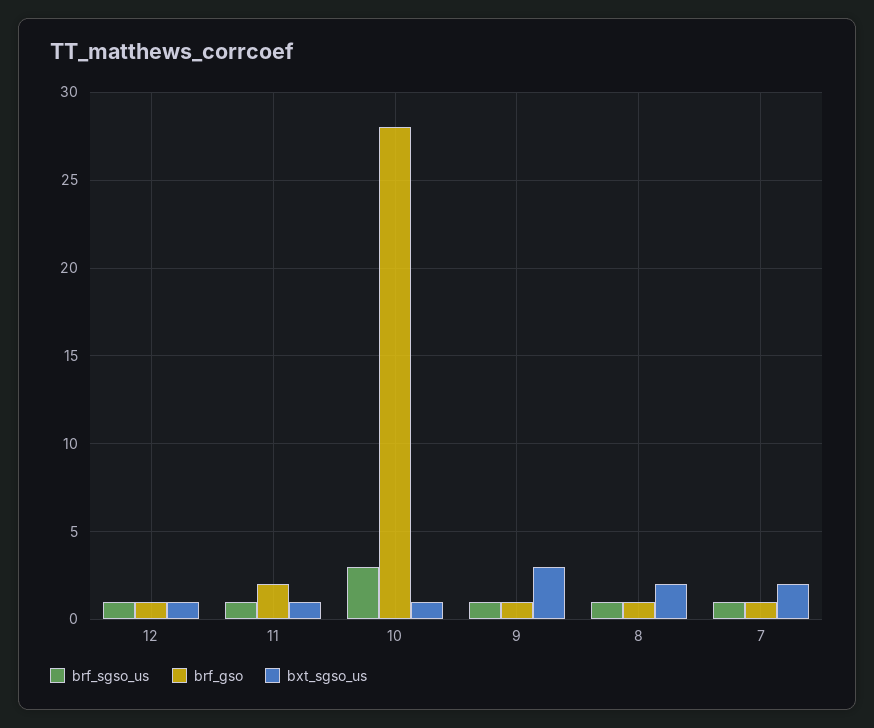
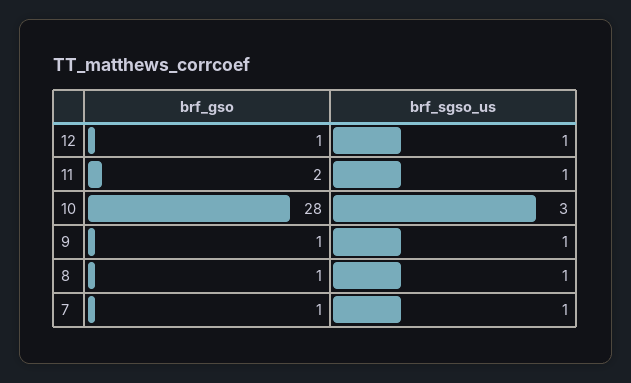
  {
    "brf_sgso_us": {
      "12": 1,
      "11": 1,
      "10": 3,
      "9": 1,
      "8": 1,
      "7": 1
    },
    "brf_gso": {
      "12": 1,
      "11": 2,
      "10": 28,
      "9": 1,
      "8": 1,
      "7": 1
-   },
+   }
-   "bxt_sgso_us": {
-     "12": 1,
-     "11": 1,
-     "10": 1,
-     "9": 3,
-     "8": 2,
-     "7": 2
-   }
  }

